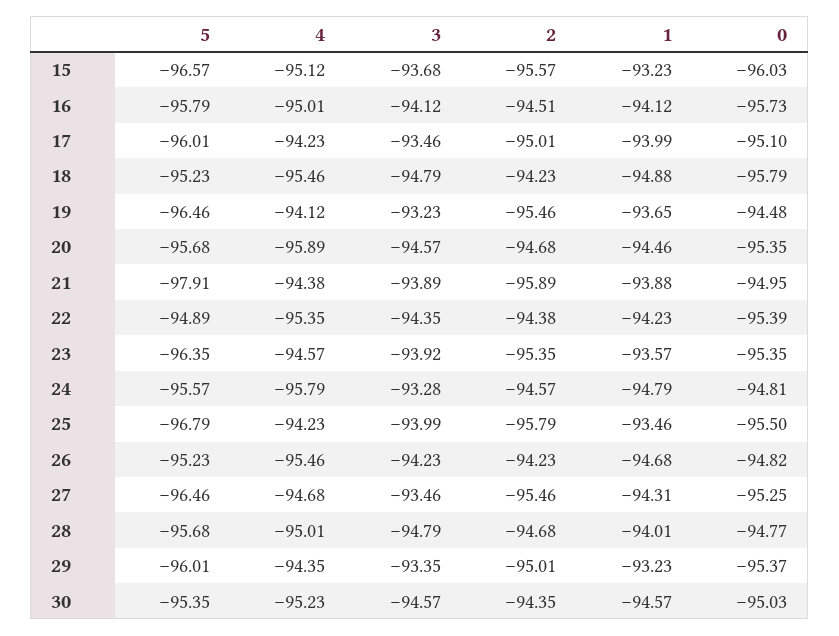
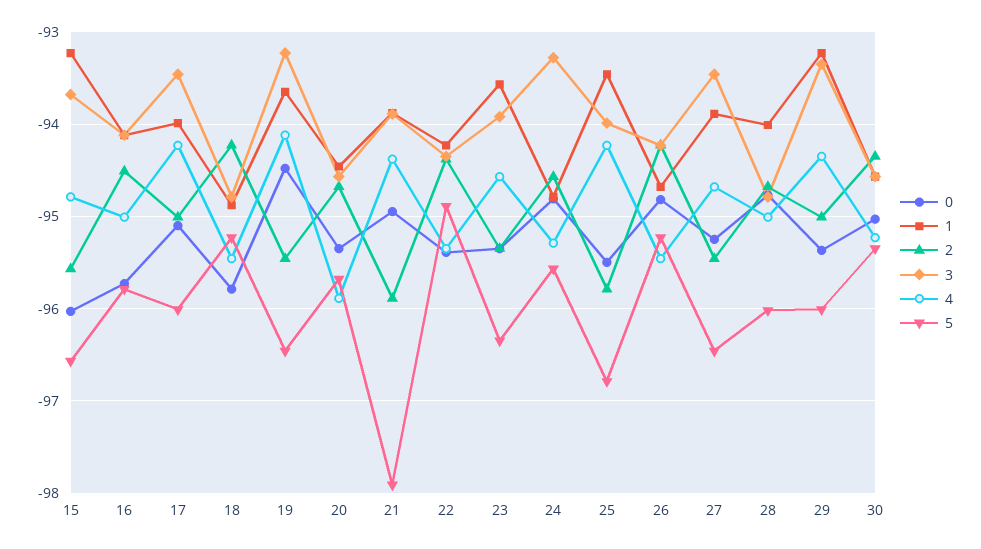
  {
    "5": {
      "15": -96.57,
      "16": -95.79,
      "17": -96.01,
      "18": -95.23,
      "19": -96.46,
      "20": -95.68,
      "21": -97.91,
      "22": -94.89,
      "23": -96.35,
      "24": -95.57,
      "25": -96.79,
      "26": -95.23,
      "27": -96.46,
-     "28": -95.68,
+     "28": -96,
      "29": -96.01,
      "30": -95.35
    },
    "4": {
-     "15": -95.12,
+     "15": -94.8,
      "16": -95.01,
      "17": -94.23,
      "18": -95.46,
      "19": -94.12,
      "20": -95.89,
      "21": -94.38,
      "22": -95.35,
      "23": -94.57,
-     "24": -95.79,
+     "24": -95.3,
      "25": -94.23,
      "26": -95.46,
      "27": -94.68,
      "28": -95.01,
      "29": -94.35,
      "30": -95.23
    },
    "3": {
      "15": -93.68,
      "16": -94.12,
      "17": -93.46,
      "18": -94.79,
      "19": -93.23,
      "20": -94.57,
      "21": -93.89,
      "22": -94.35,
      "23": -93.92,
      "24": -93.28,
      "25": -93.99,
      "26": -94.23,
      "27": -93.46,
      "28": -94.79,
      "29": -93.35,
      "30": -94.57
    },
    "2": {
      "15": -95.57,
      "16": -94.51,
      "17": -95.01,
      "18": -94.23,
      "19": -95.46,
      "20": -94.68,
      "21": -95.89,
      "22": -94.38,
      "23": -95.35,
      "24": -94.57,
      "25": -95.79,
      "26": -94.23,
      "27": -95.46,
      "28": -94.68,
      "29": -95.01,
      "30": -94.35
    },
    "1": {
      "15": -93.23,
      "16": -94.12,
      "17": -93.99,
      "18": -94.88,
      "19": -93.65,
      "20": -94.46,
      "21": -93.88,
      "22": -94.23,
      "23": -93.57,
      "24": -94.79,
      "25": -93.46,
      "26": -94.68,
-     "27": -94.31,
+     "27": -93.9,
      "28": -94.01,
      "29": -93.23,
      "30": -94.57
    },
    "0": {
      "15": -96.03,
      "16": -95.73,
      "17": -95.1,
      "18": -95.79,
      "19": -94.48,
      "20": -95.35,
      "21": -94.95,
      "22": -95.39,
      "23": -95.35,
      "24": -94.81,
      "25": -95.5,
      "26": -94.82,
      "27": -95.25,
      "28": -94.77,
      "29": -95.37,
      "30": -95.03
    }
  }

